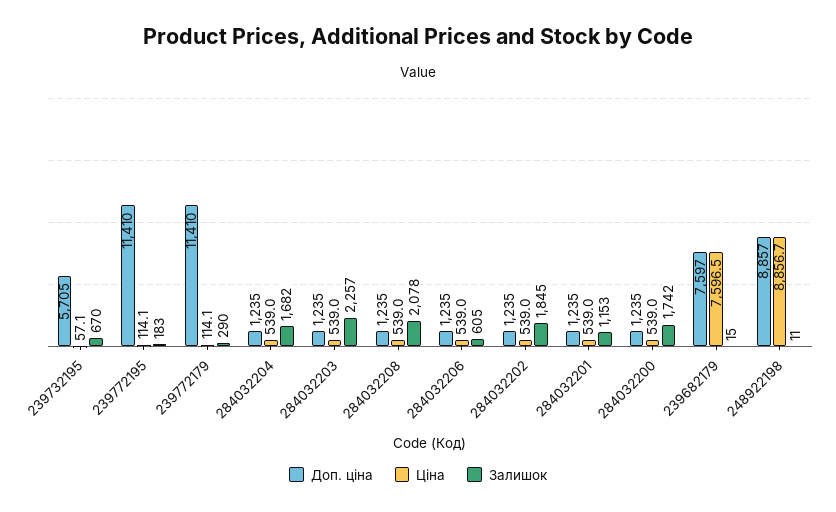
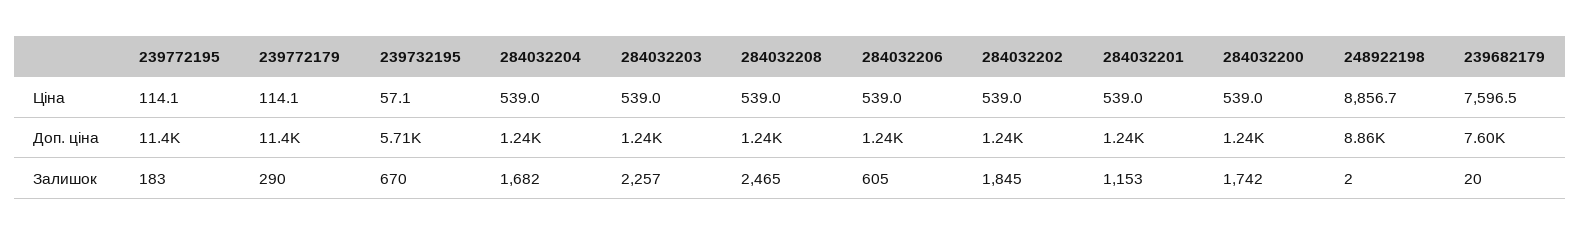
  {
    "Доп. ціна": {
      "239732195": 5705,
      "239772195": 11410,
      "239772179": 11410,
      "284032204": 1235,
      "284032203": 1235,
      "284032208": 1235,
      "284032206": 1235,
      "284032202": 1235,
      "284032201": 1235,
      "284032200": 1235,
      "239682179": 7597,
      "248922198": 8857
    },
    "Ціна": {
      "239732195": 57.1,
      "239772195": 114.1,
      "239772179": 114.1,
      "284032204": 539,
      "284032203": 539,
      "284032208": 539,
      "284032206": 539,
      "284032202": 539,
      "284032201": 539,
      "284032200": 539,
      "239682179": 7596.5,
      "248922198": 8856.7
    },
    "Залишок": {
      "239732195": 670,
      "239772195": 183,
      "239772179": 290,
      "284032204": 1682,
      "284032203": 2257,
-     "284032208": 2078,
+     "284032208": 2465,
      "284032206": 605,
      "284032202": 1845,
      "284032201": 1153,
      "284032200": 1742,
-     "239682179": 15,
+     "239682179": 20,
-     "248922198": 11
+     "248922198": 2
    }
  }

